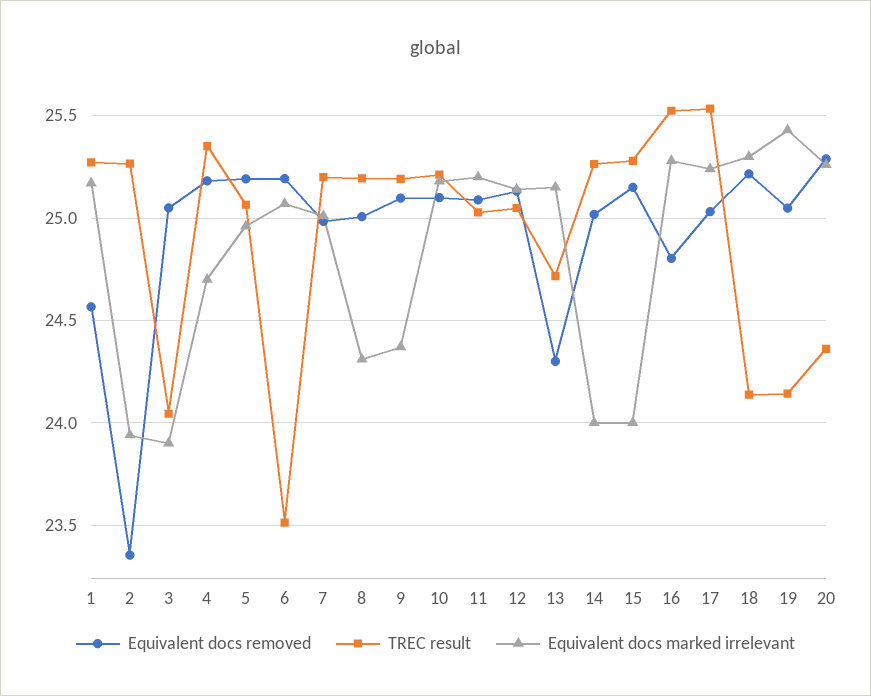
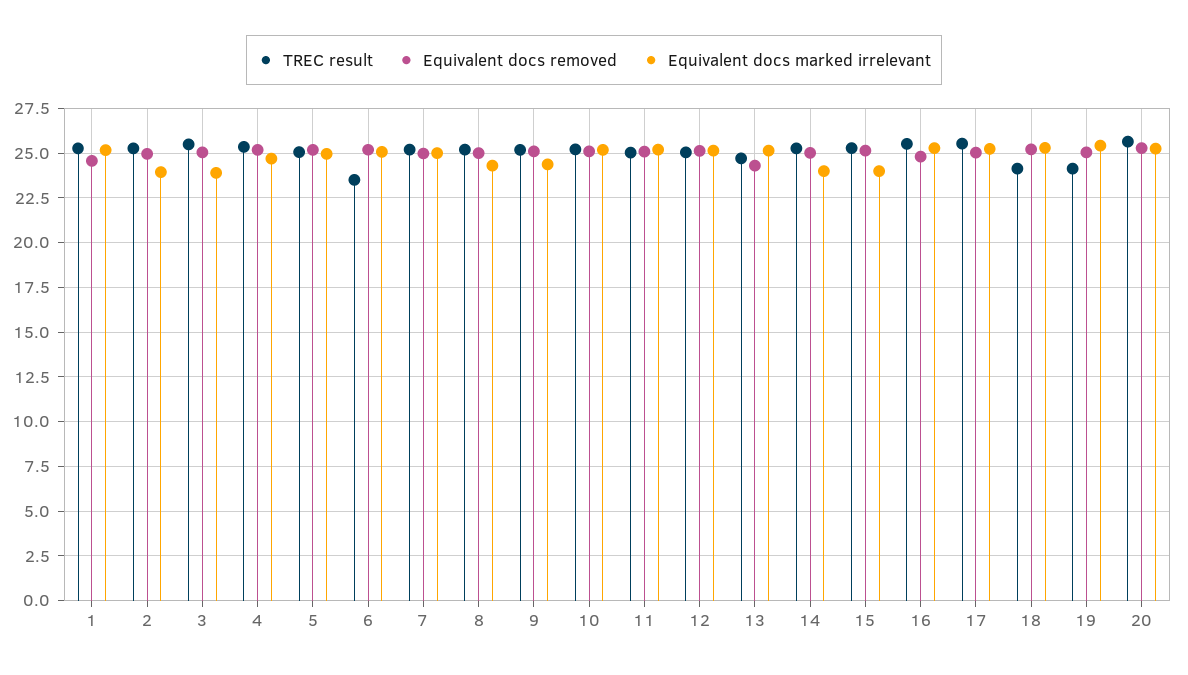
  {
    "Equivalent docs removed": {
      "1": 24.55,
-     "2": 23.35,
+     "2": 25,
      "3": 25.05,
      "4": 25.2,
      "5": 25.2,
      "6": 25.2,
      "7": 25,
      "8": 25,
      "9": 25.1,
      "10": 25.1,
      "11": 25.1,
      "12": 25.15,
      "13": 24.3,
      "14": 25,
      "15": 25.15,
      "16": 24.8,
      "17": 25.05,
      "18": 25.2,
      "19": 25.05,
      "20": 25.3
    },
    "TREC result": {
      "1": 25.25,
      "2": 25.25,
-     "3": 24.05,
+     "3": 25.5,
      "4": 25.35,
      "5": 25.05,
      "6": 23.5,
      "7": 25.2,
      "8": 25.2,
      "9": 25.2,
      "10": 25.2,
      "11": 25.05,
      "12": 25.05,
      "13": 24.7,
      "14": 25.25,
      "15": 25.3,
      "16": 25.5,
      "17": 25.55,
      "18": 24.15,
      "19": 24.15,
-     "20": 24.35
+     "20": 25.5
    },
    "Equivalent docs marked irrelevant": {
      "1": 25.15,
      "2": 23.95,
      "3": 23.9,
      "4": 24.7,
      "5": 24.95,
      "6": 25.05,
      "7": 25,
      "8": 24.3,
      "9": 24.35,
      "10": 25.2,
      "11": 25.2,
      "12": 25.15,
      "13": 25.15,
      "14": 24,
      "15": 24,
      "16": 25.3,
      "17": 25.25,
      "18": 25.3,
      "19": 25.45,
      "20": 25.25
    }
  }

